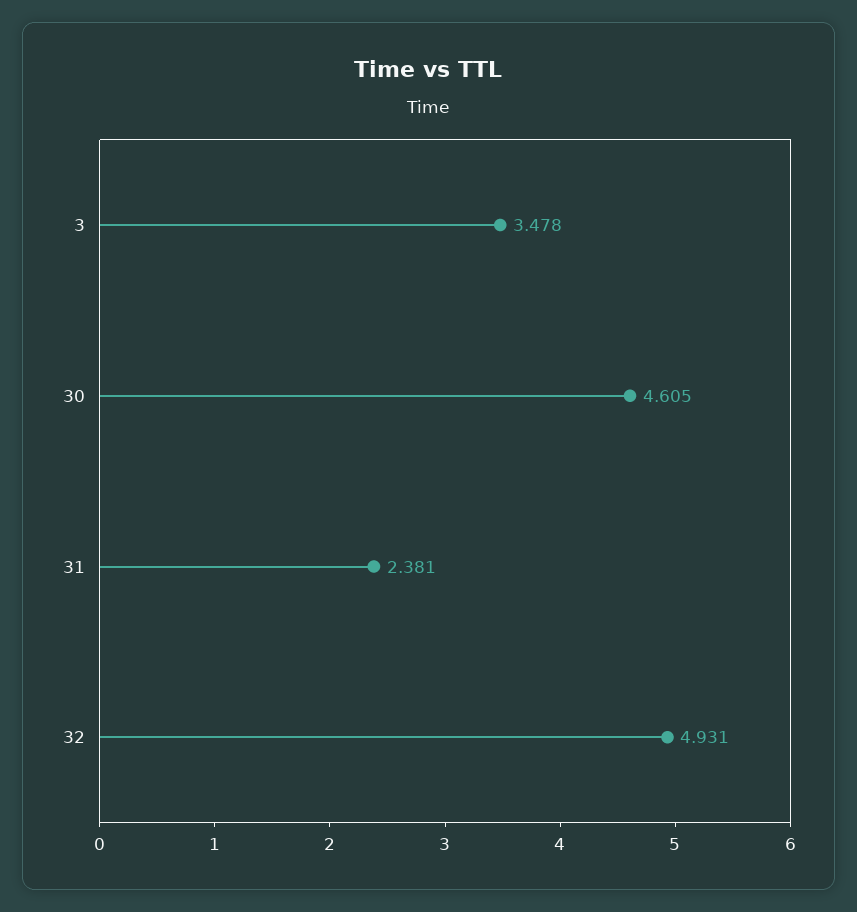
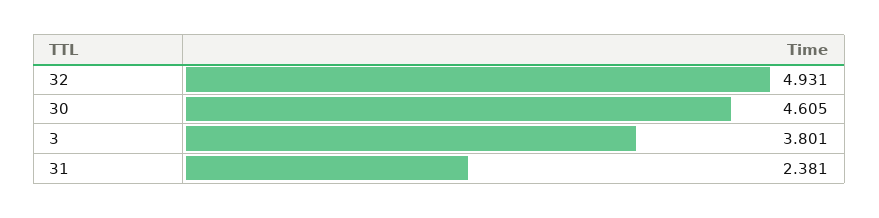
  {
-   "3": 3.478,
+   "3": 3.801,
    "30": 4.605,
    "31": 2.381,
    "32": 4.931
  }

